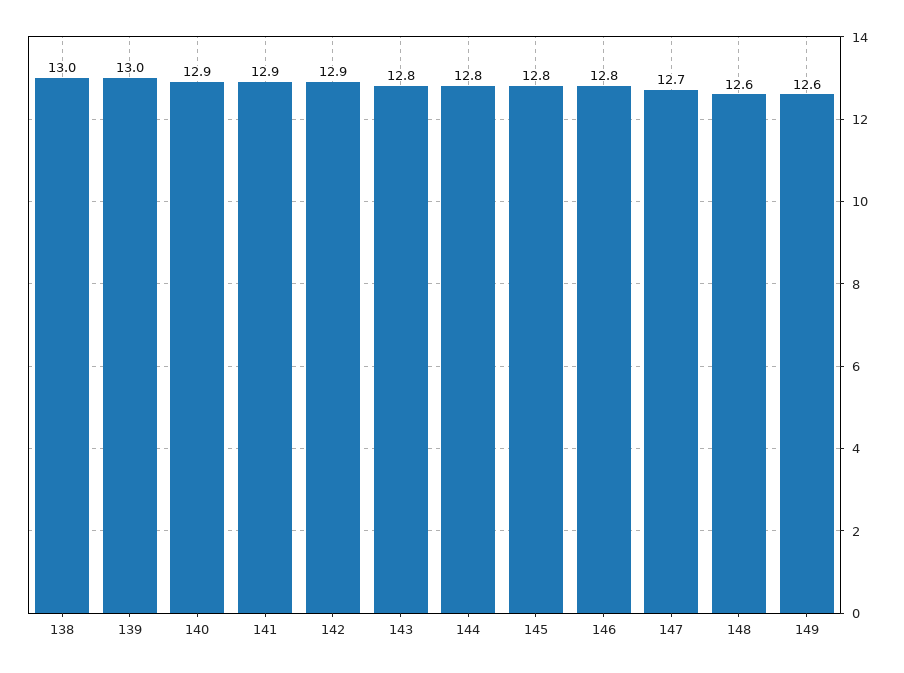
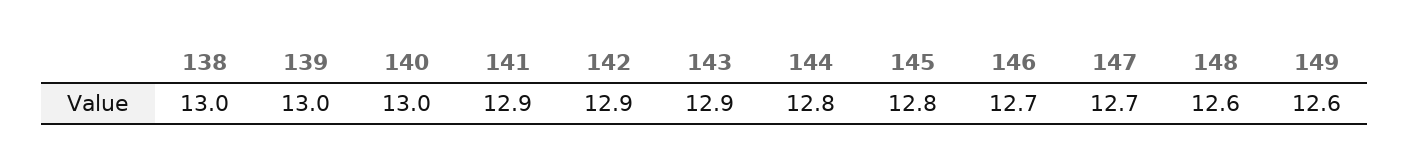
  {
    "138": 13,
    "139": 13,
-   "140": 12.9,
+   "140": 13,
    "141": 12.9,
    "142": 12.9,
-   "143": 12.8,
+   "143": 12.9,
    "144": 12.8,
    "145": 12.8,
-   "146": 12.8,
+   "146": 12.7,
    "147": 12.7,
    "148": 12.6,
    "149": 12.6
  }

